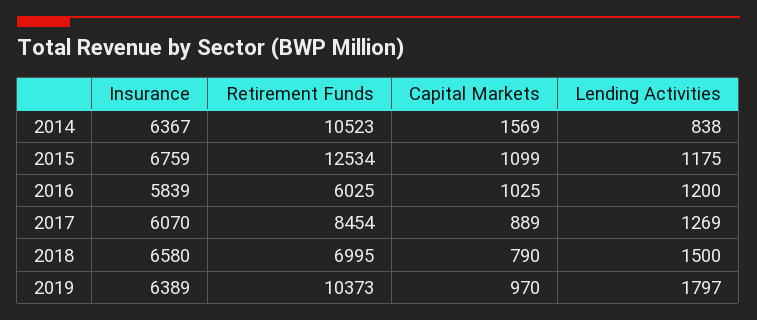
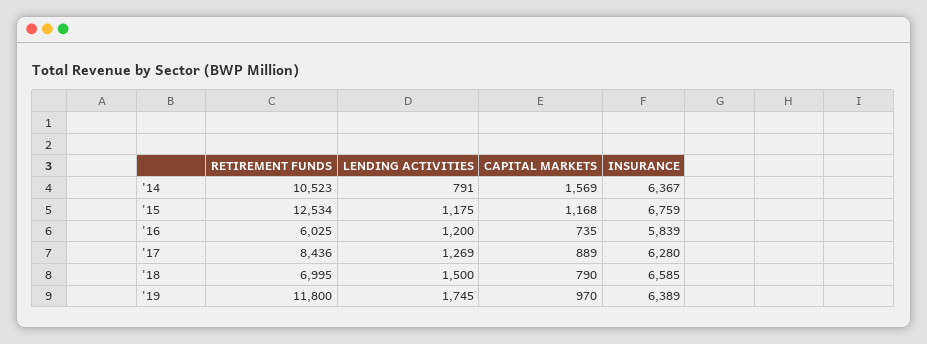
  {
    "Insurance": {
      "2014": 6367,
      "2015": 6759,
      "2016": 5839,
-     "2017": 6070,
+     "2017": 6280,
-     "2018": 6580,
+     "2018": 6585,
      "2019": 6389
    },
    "Retirement Funds": {
      "2014": 10523,
      "2015": 12534,
      "2016": 6025,
-     "2017": 8454,
+     "2017": 8436,
      "2018": 6995,
-     "2019": 10373
+     "2019": 11800
    },
    "Capital Markets": {
      "2014": 1569,
-     "2015": 1099,
+     "2015": 1168,
-     "2016": 1025,
+     "2016": 735,
      "2017": 889,
      "2018": 790,
      "2019": 970
    },
    "Lending Activities": {
-     "2014": 838,
+     "2014": 791,
      "2015": 1175,
      "2016": 1200,
      "2017": 1269,
      "2018": 1500,
-     "2019": 1797
+     "2019": 1745
    }
  }

